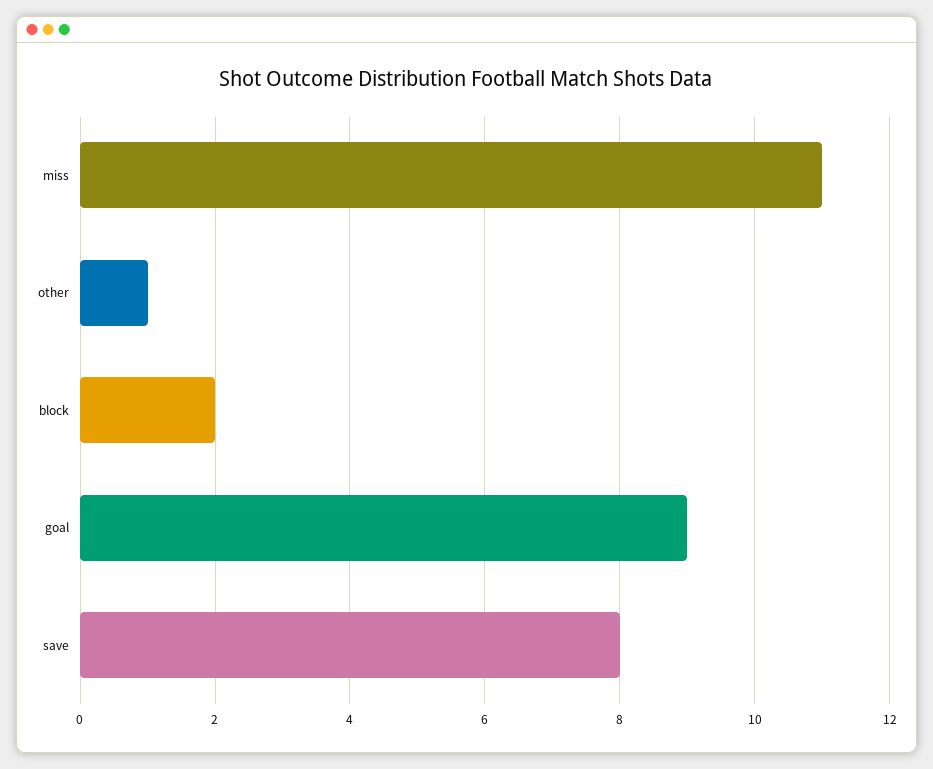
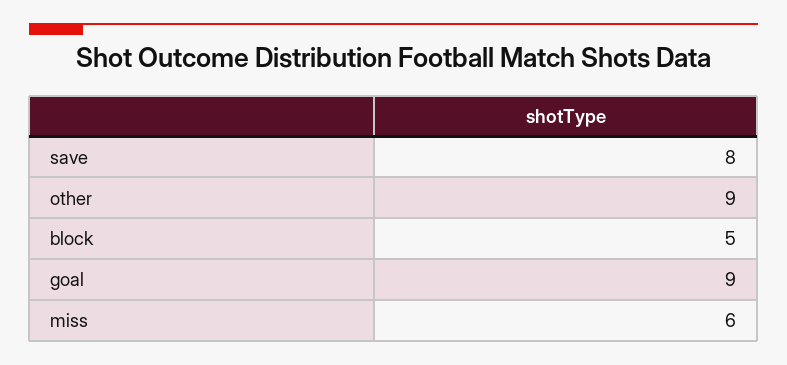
  {
-   "miss": 11,
+   "miss": 6,
-   "other": 1,
+   "other": 9,
-   "block": 2,
+   "block": 5,
    "goal": 9,
    "save": 8
  }

